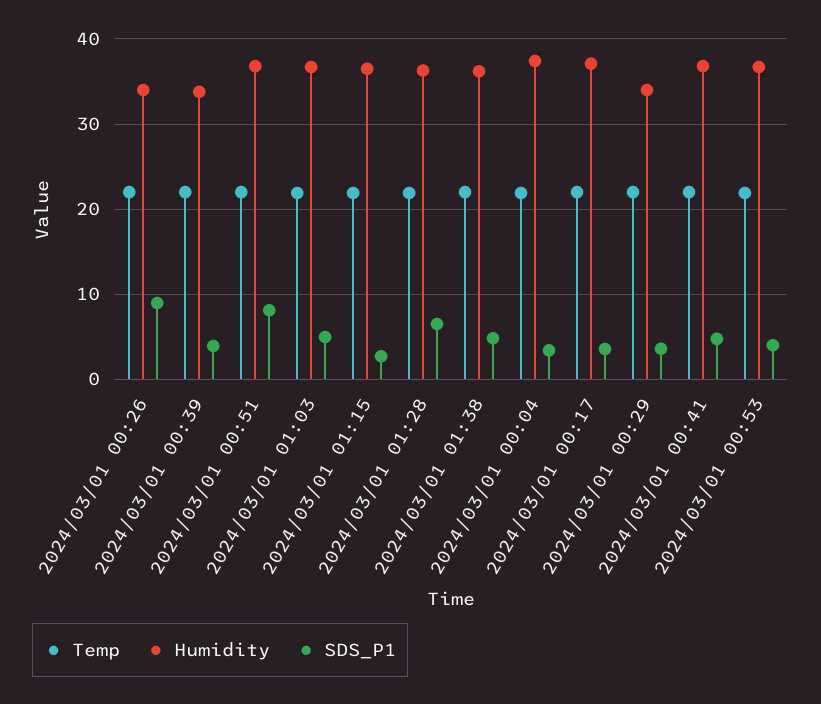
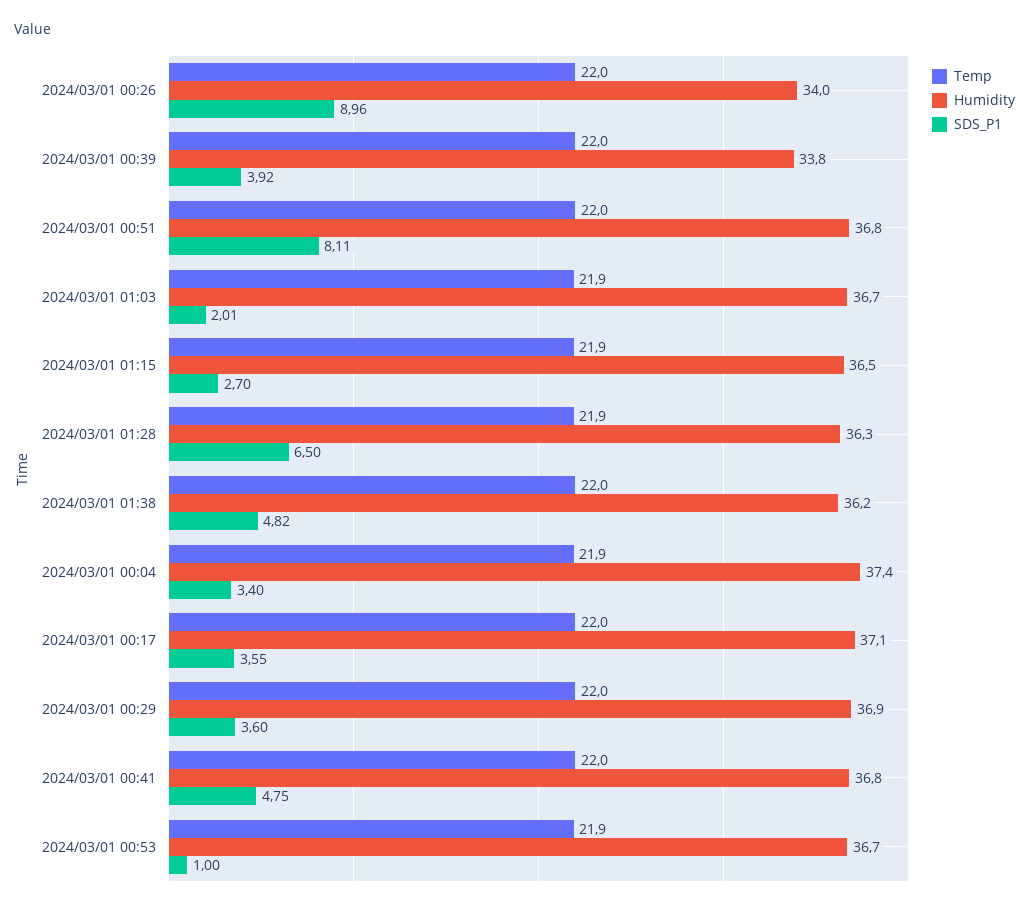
  {
    "Temp": {
      "2024/03/01 00:26": 22,
      "2024/03/01 00:39": 22,
      "2024/03/01 00:51": 22,
      "2024/03/01 01:03": 21.9,
      "2024/03/01 01:15": 21.9,
      "2024/03/01 01:28": 21.9,
      "2024/03/01 01:38": 22,
      "2024/03/01 00:04": 21.9,
      "2024/03/01 00:17": 22,
      "2024/03/01 00:29": 22,
      "2024/03/01 00:41": 22,
      "2024/03/01 00:53": 21.9
    },
    "Humidity": {
      "2024/03/01 00:26": 34,
      "2024/03/01 00:39": 33.8,
      "2024/03/01 00:51": 36.8,
      "2024/03/01 01:03": 36.7,
      "2024/03/01 01:15": 36.5,
      "2024/03/01 01:28": 36.3,
      "2024/03/01 01:38": 36.2,
      "2024/03/01 00:04": 37.4,
      "2024/03/01 00:17": 37.1,
-     "2024/03/01 00:29": 34,
+     "2024/03/01 00:29": 36.9,
      "2024/03/01 00:41": 36.8,
      "2024/03/01 00:53": 36.7
    },
    "SDS_P1": {
      "2024/03/01 00:26": 8.96,
      "2024/03/01 00:39": 3.92,
      "2024/03/01 00:51": 8.11,
-     "2024/03/01 01:03": 5,
+     "2024/03/01 01:03": 2.01,
      "2024/03/01 01:15": 2.7,
      "2024/03/01 01:28": 6.5,
      "2024/03/01 01:38": 4.82,
      "2024/03/01 00:04": 3.4,
      "2024/03/01 00:17": 3.55,
      "2024/03/01 00:29": 3.6,
      "2024/03/01 00:41": 4.75,
-     "2024/03/01 00:53": 4
+     "2024/03/01 00:53": 1
    }
  }

